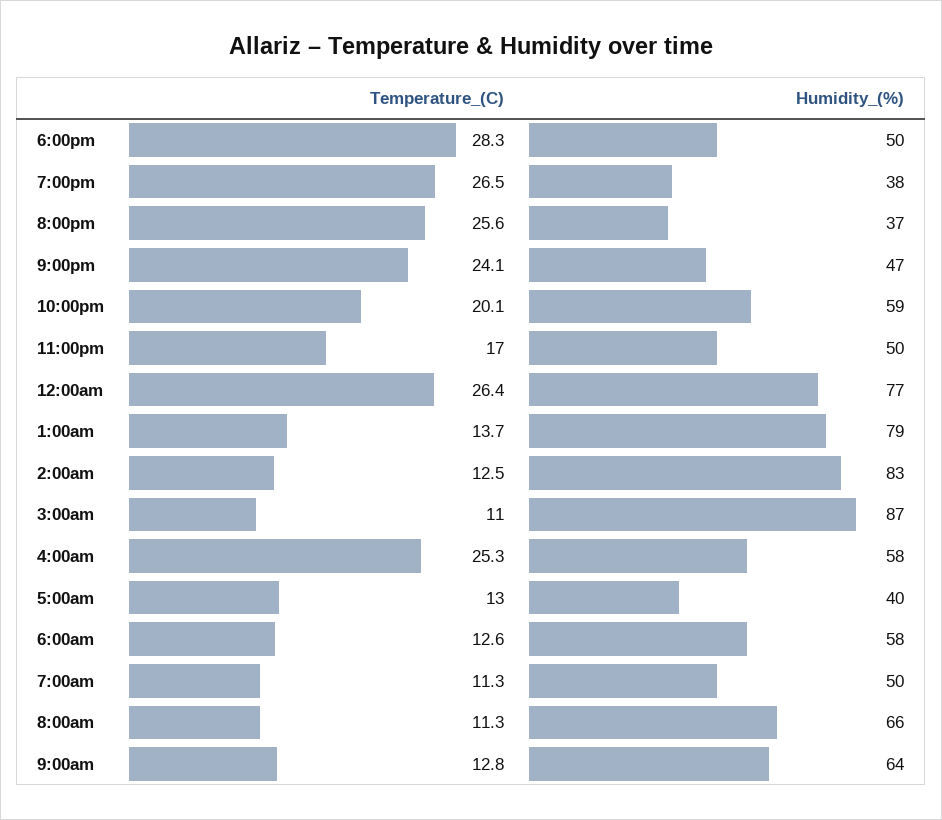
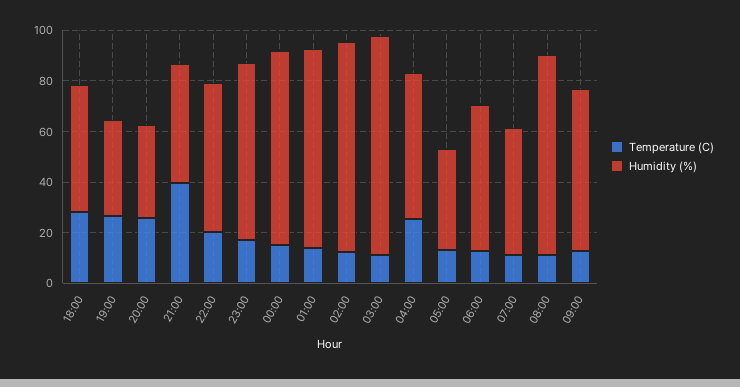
  {
    "Temperature_(C)": {
      "6:00pm": 28.3,
      "7:00pm": 26.5,
      "8:00pm": 25.6,
-     "9:00pm": 24.1,
+     "9:00pm": 40,
      "10:00pm": 20.1,
      "11:00pm": 17,
-     "12:00am": 26.4,
+     "12:00am": 15,
      "1:00am": 13.7,
      "2:00am": 12.5,
      "3:00am": 11,
      "4:00am": 25.3,
      "5:00am": 13,
      "6:00am": 12.6,
      "7:00am": 11.3,
      "8:00am": 11.3,
      "9:00am": 12.8
    },
    "Humidity_(%)": {
      "6:00pm": 50,
      "7:00pm": 38,
      "8:00pm": 37,
      "9:00pm": 47,
      "10:00pm": 59,
-     "11:00pm": 50,
+     "11:00pm": 70,
      "12:00am": 77,
      "1:00am": 79,
      "2:00am": 83,
      "3:00am": 87,
      "4:00am": 58,
      "5:00am": 40,
      "6:00am": 58,
      "7:00am": 50,
-     "8:00am": 66,
+     "8:00am": 80,
      "9:00am": 64
    }
  }

